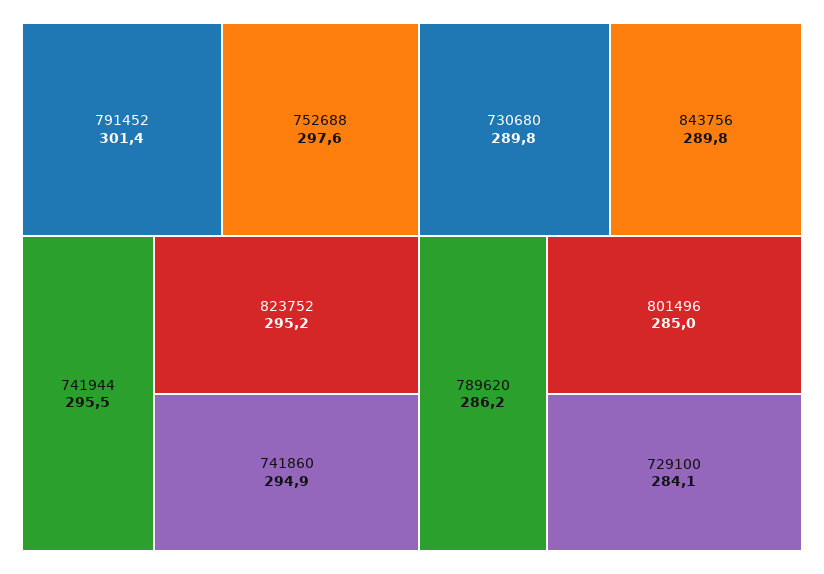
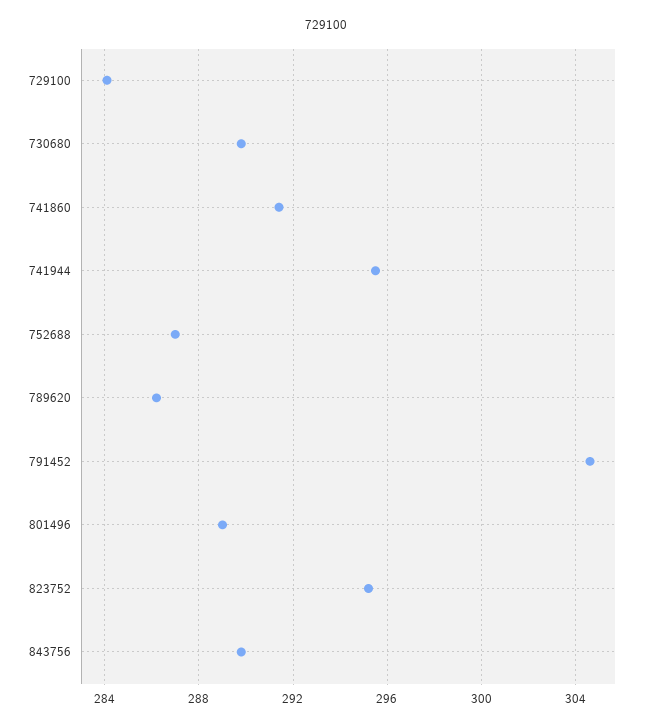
  {
-   "791452": 301.4,
+   "791452": 304.5,
-   "752688": 297.6,
+   "752688": 287,
    "741944": 295.5,
    "823752": 295.2,
-   "741860": 294.9,
+   "741860": 291.5,
    "730680": 289.8,
    "843756": 289.8,
    "789620": 286.2,
-   "801496": 285,
+   "801496": 289,
    "729100": 284.1
  }

